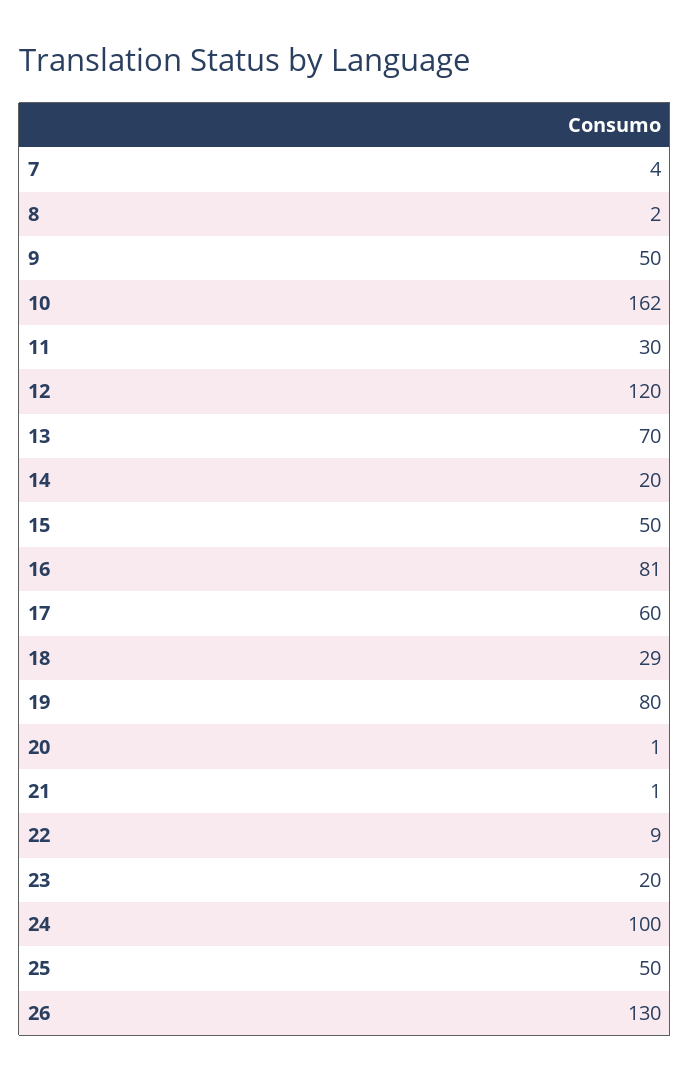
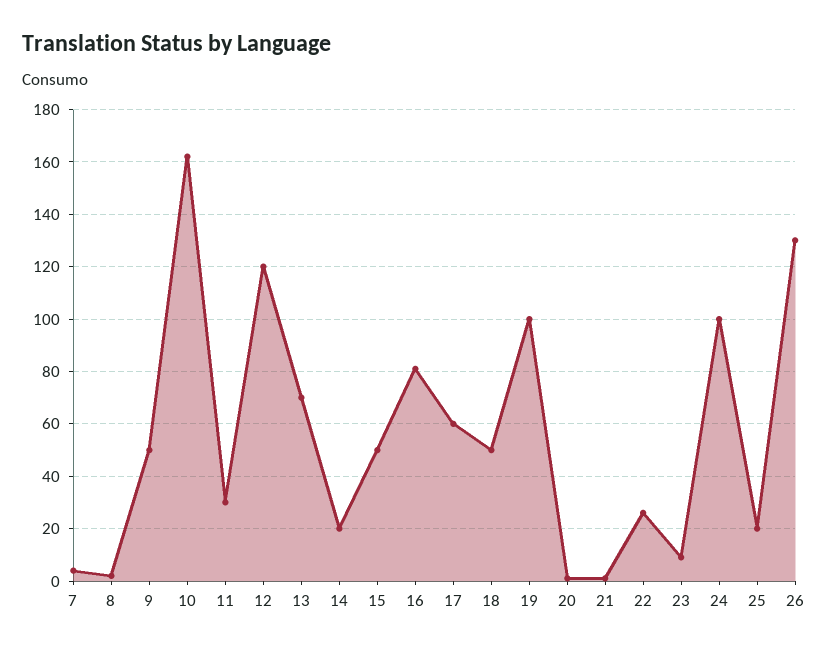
  {
    "7": 4,
    "8": 2,
    "9": 50,
    "10": 162,
    "11": 30,
    "12": 120,
    "13": 70,
    "14": 20,
    "15": 50,
    "16": 81,
    "17": 60,
-   "18": 29,
+   "18": 50,
-   "19": 80,
+   "19": 100,
    "20": 1,
    "21": 1,
-   "22": 9,
+   "22": 25,
-   "23": 20,
+   "23": 10,
    "24": 100,
-   "25": 50,
+   "25": 20,
    "26": 130
  }

